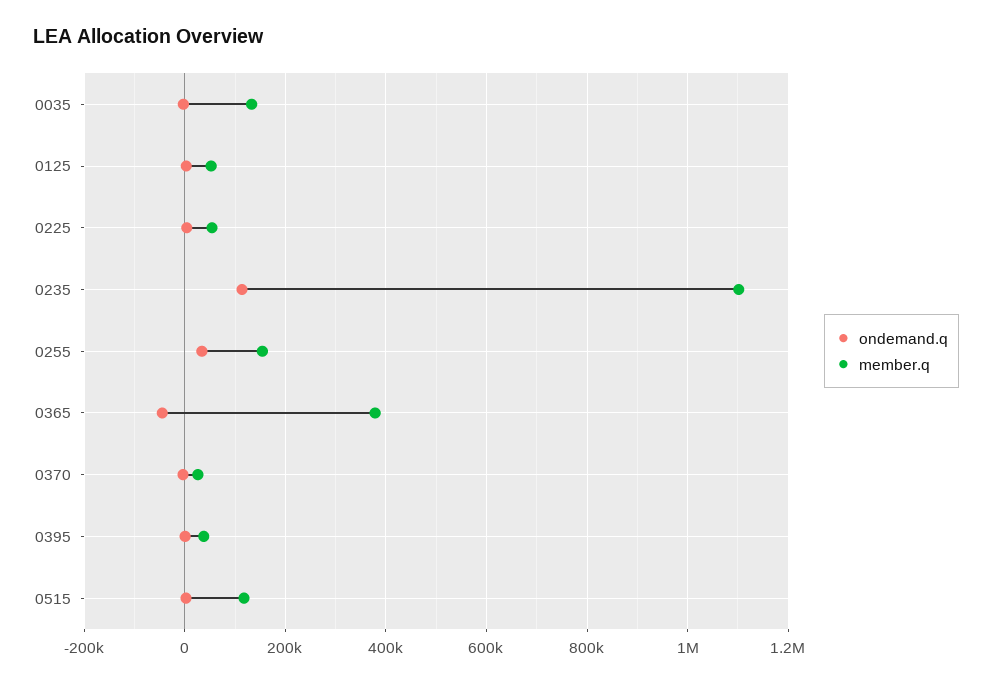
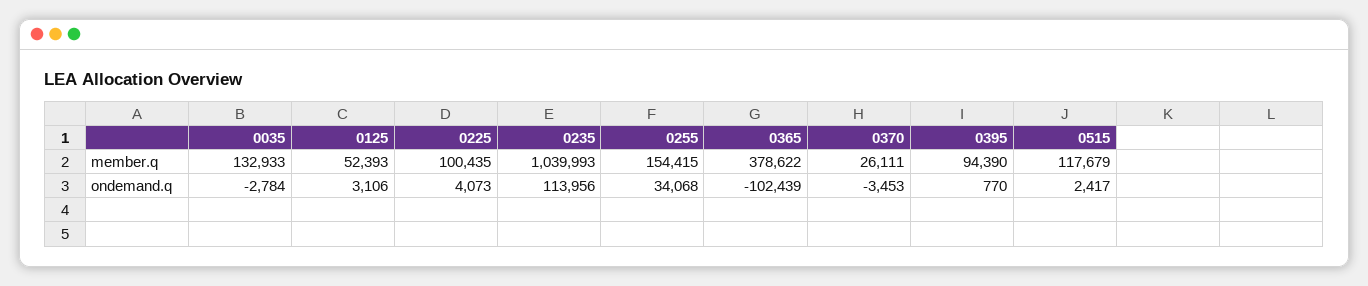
  {
    "ondemand.q": {
      "0035": -2784,
      "0125": 3106,
      "0225": 4073,
      "0235": 113956,
      "0255": 34068,
-     "0365": -40000,
+     "0365": -102439,
      "0370": -3453,
      "0395": 770,
      "0515": 2417
    },
    "member.q": {
      "0035": 132933,
      "0125": 52393,
-     "0225": 60000,
+     "0225": 100435,
-     "0235": 1100000,
+     "0235": 1039993,
      "0255": 154415,
      "0365": 378622,
      "0370": 26111,
-     "0395": 40000,
+     "0395": 94390,
      "0515": 117679
    }
  }

